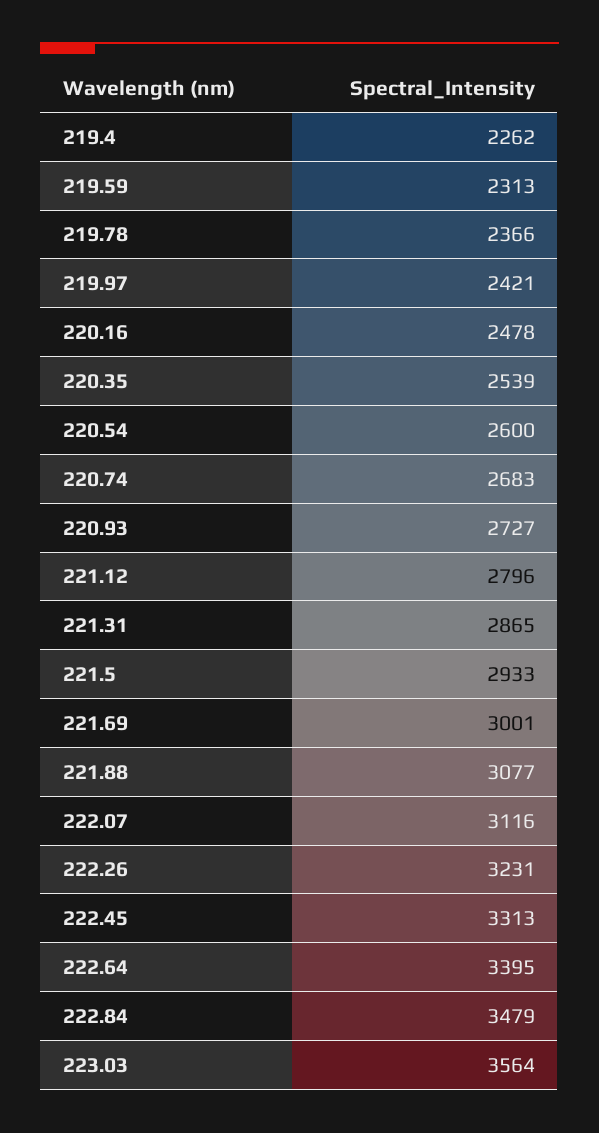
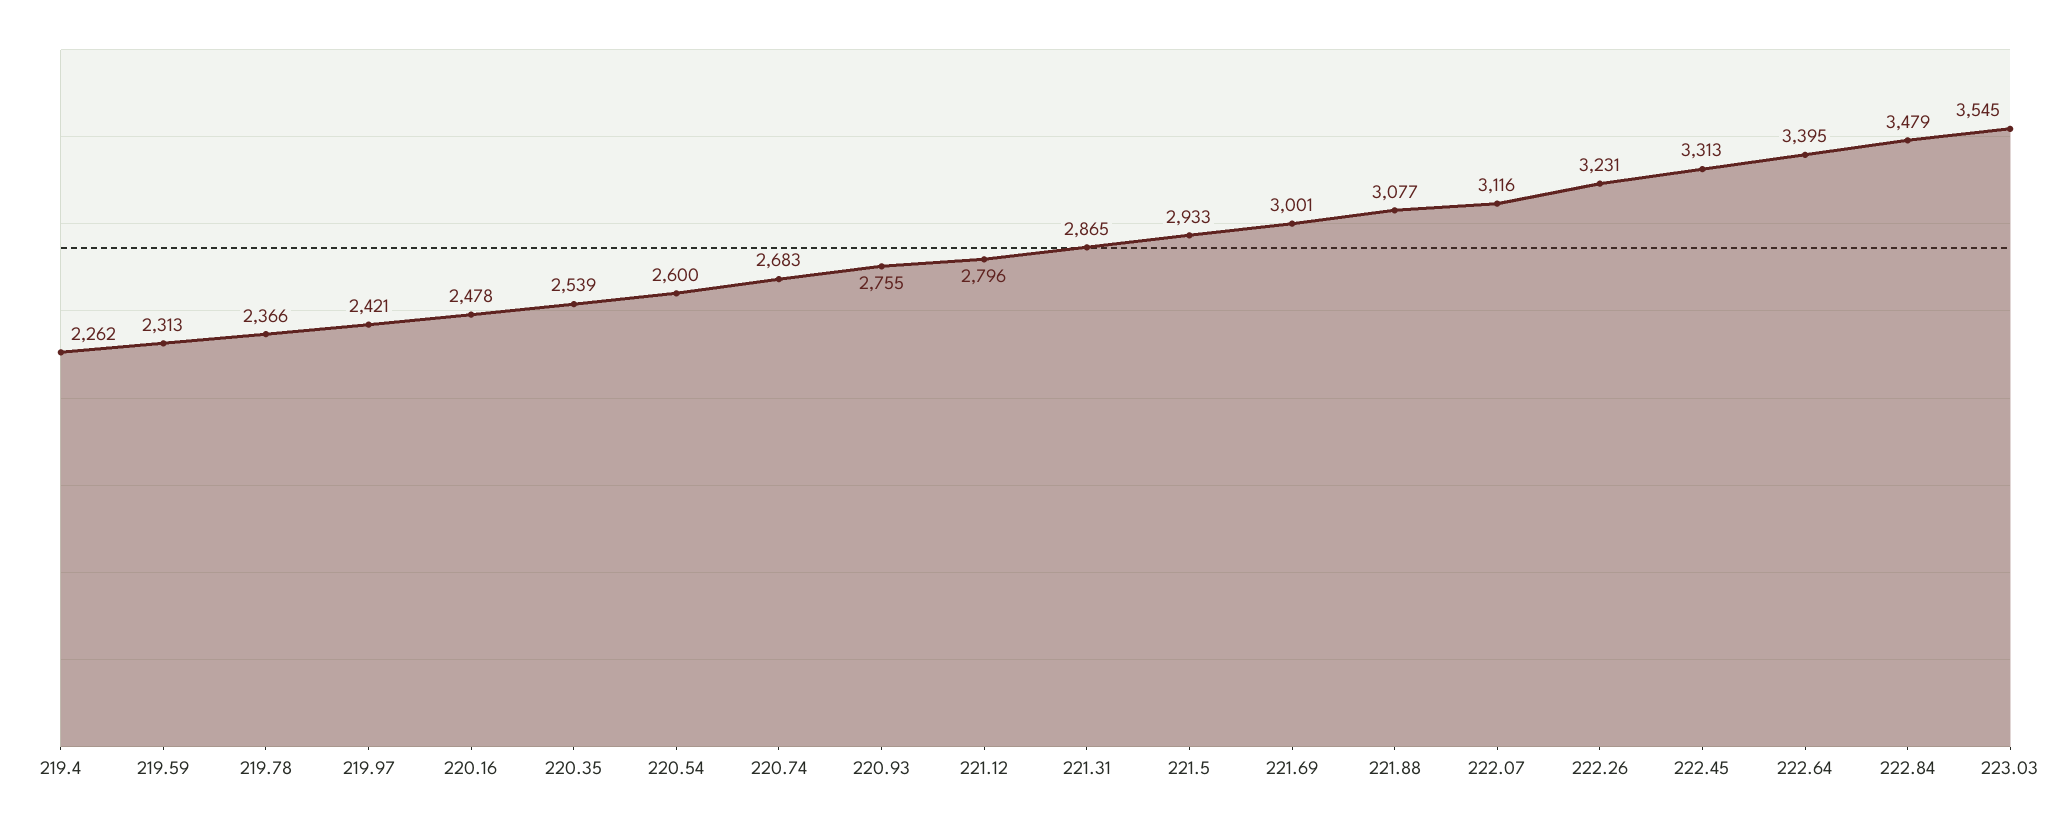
  {
    "219.4": 2262,
    "219.59": 2313,
    "219.78": 2366,
    "219.97": 2421,
    "220.16": 2478,
    "220.35": 2539,
    "220.54": 2600,
    "220.74": 2683,
-   "220.93": 2727,
+   "220.93": 2755,
    "221.12": 2796,
    "221.31": 2865,
    "221.5": 2933,
    "221.69": 3001,
    "221.88": 3077,
    "222.07": 3116,
    "222.26": 3231,
    "222.45": 3313,
    "222.64": 3395,
    "222.84": 3479,
-   "223.03": 3564
+   "223.03": 3545
  }

